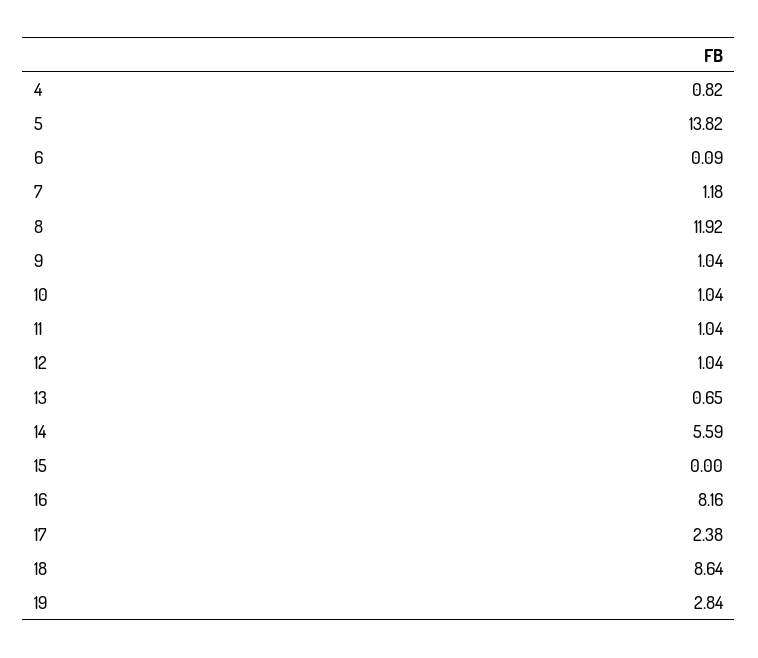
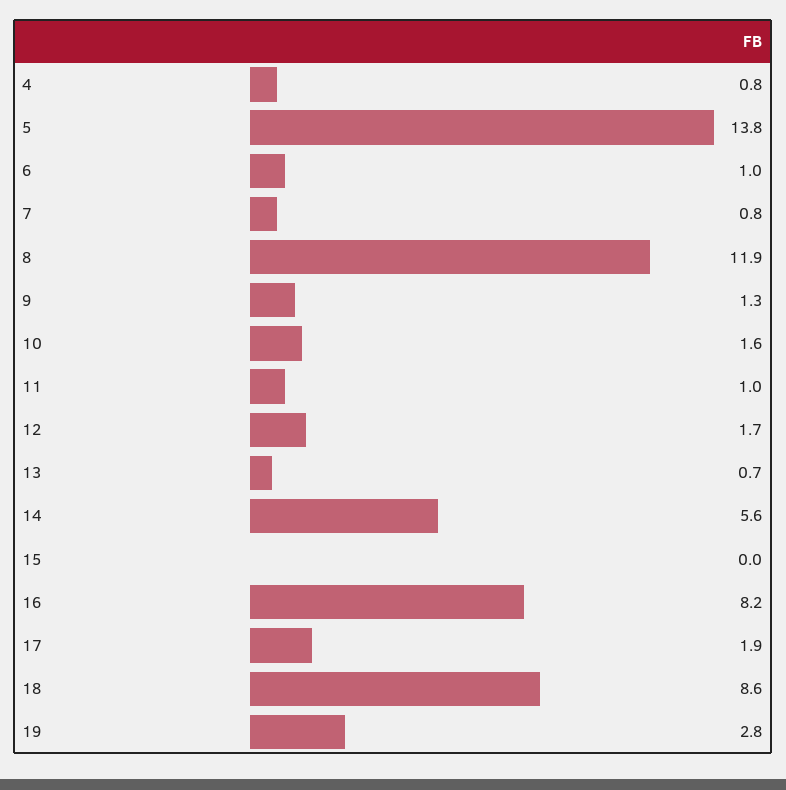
  {
    "4": 0.82,
    "5": 13.82,
-   "6": 0.09,
+   "6": 1,
-   "7": 1.18,
+   "7": 0.8,
    "8": 11.92,
-   "9": 1.04,
+   "9": 1.3,
-   "10": 1.04,
+   "10": 1.6,
    "11": 1.04,
-   "12": 1.04,
+   "12": 1.7,
    "13": 0.65,
    "14": 5.59,
    "15": 0,
    "16": 8.16,
-   "17": 2.38,
+   "17": 1.9,
    "18": 8.64,
    "19": 2.84
  }

